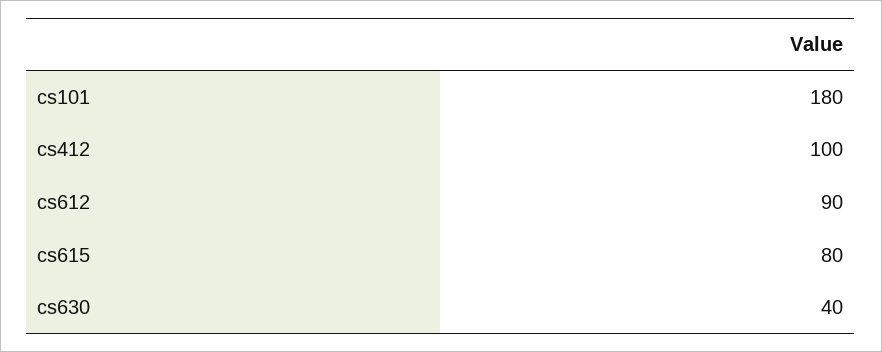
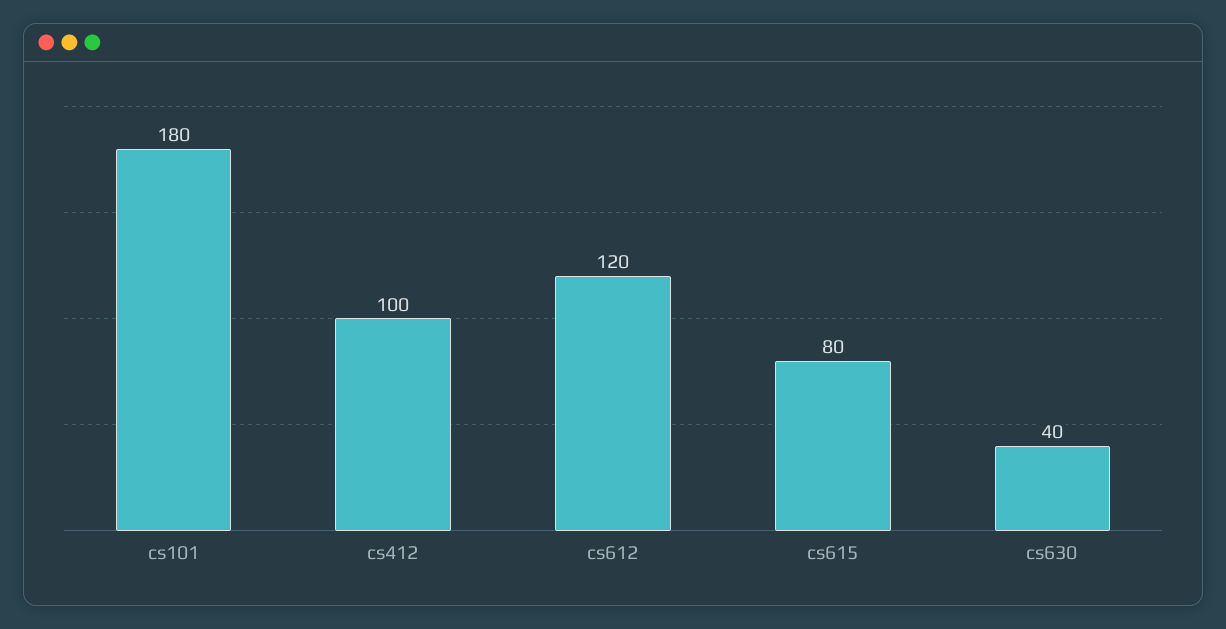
  {
    "cs101": 180,
    "cs412": 100,
-   "cs612": 90,
+   "cs612": 120,
    "cs615": 80,
    "cs630": 40
  }

